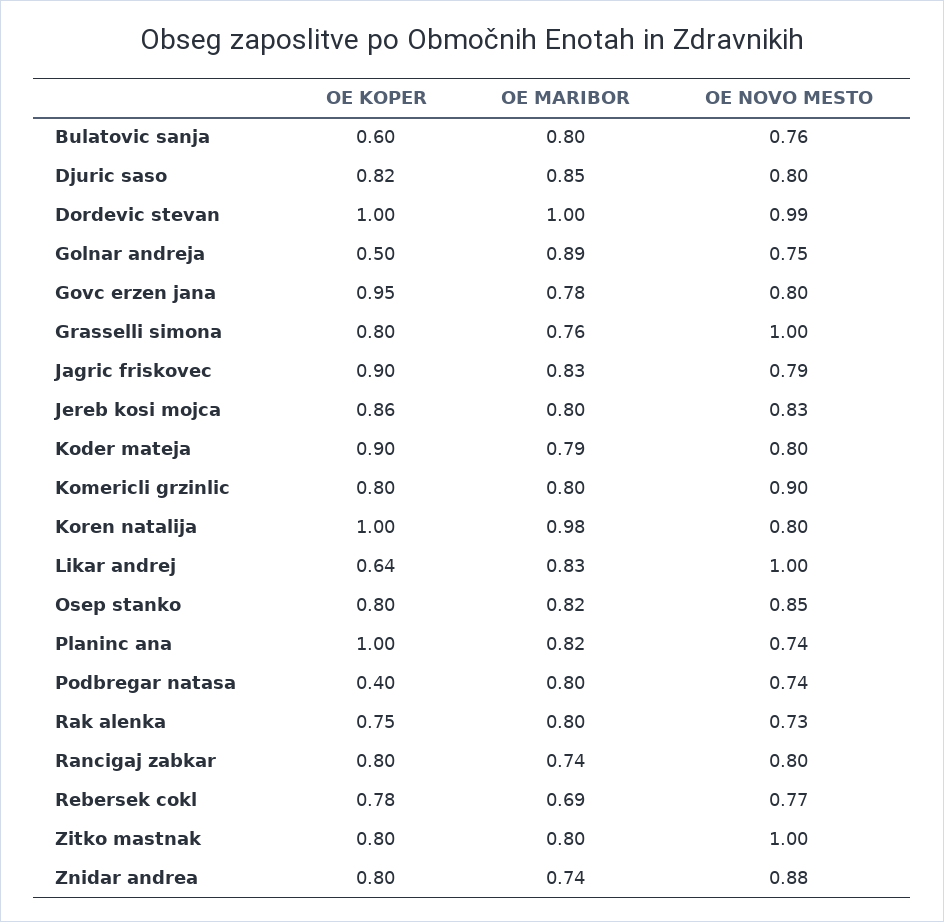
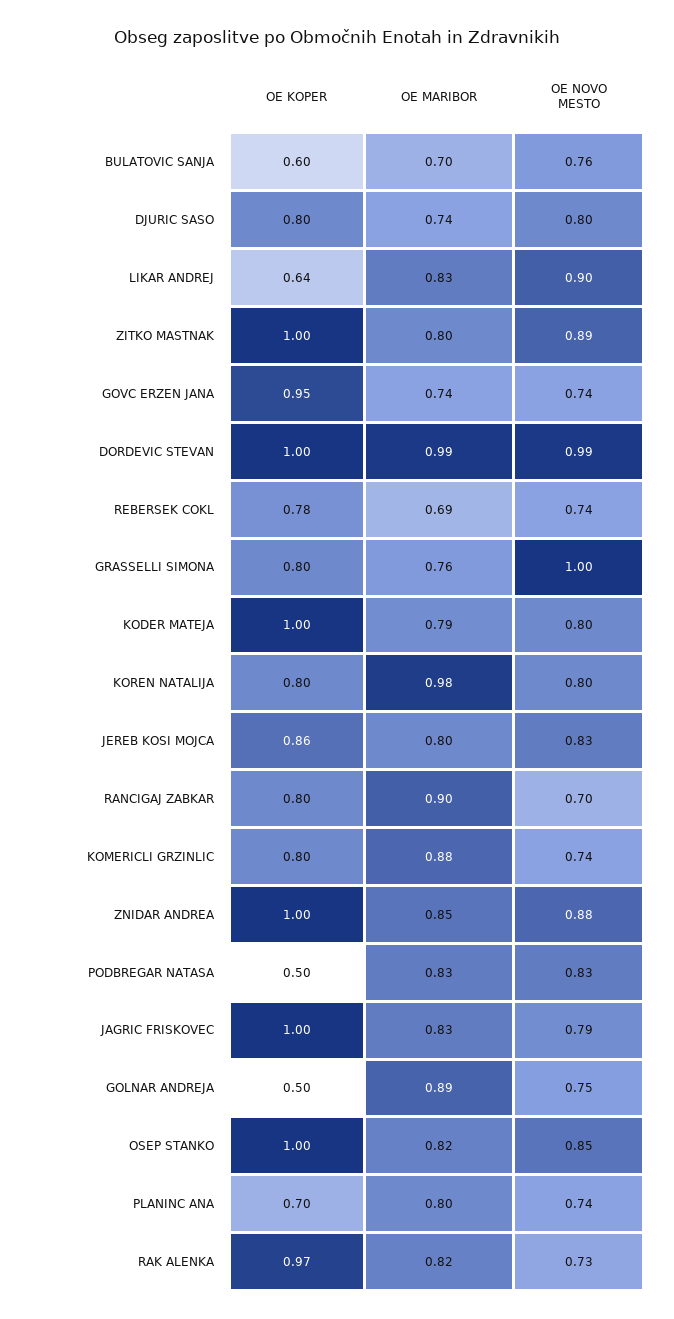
  {
    "OE KOPER": {
      "Bulatovic sanja": 0.6,
-     "Djuric saso": 0.82,
+     "Djuric saso": 0.8,
      "Dordevic stevan": 1,
      "Golnar andreja": 0.5,
      "Govc erzen jana": 0.95,
      "Grasselli simona": 0.8,
-     "Jagric friskovec": 0.9,
+     "Jagric friskovec": 1,
      "Jereb kosi mojca": 0.86,
-     "Koder mateja": 0.9,
+     "Koder mateja": 1,
      "Komericli grzinlic": 0.8,
-     "Koren natalija": 1,
+     "Koren natalija": 0.8,
      "Likar andrej": 0.64,
-     "Osep stanko": 0.8,
+     "Osep stanko": 1,
-     "Planinc ana": 1,
+     "Planinc ana": 0.7,
-     "Podbregar natasa": 0.4,
+     "Podbregar natasa": 0.5,
-     "Rak alenka": 0.75,
+     "Rak alenka": 0.97,
      "Rancigaj zabkar": 0.8,
      "Rebersek cokl": 0.78,
-     "Zitko mastnak": 0.8,
+     "Zitko mastnak": 1,
-     "Znidar andrea": 0.8
+     "Znidar andrea": 1
    },
    "OE MARIBOR": {
-     "Bulatovic sanja": 0.8,
+     "Bulatovic sanja": 0.7,
-     "Djuric saso": 0.85,
+     "Djuric saso": 0.74,
-     "Dordevic stevan": 1,
+     "Dordevic stevan": 0.99,
      "Golnar andreja": 0.89,
-     "Govc erzen jana": 0.78,
+     "Govc erzen jana": 0.74,
      "Grasselli simona": 0.76,
      "Jagric friskovec": 0.83,
      "Jereb kosi mojca": 0.8,
      "Koder mateja": 0.79,
-     "Komericli grzinlic": 0.8,
+     "Komericli grzinlic": 0.88,
      "Koren natalija": 0.98,
      "Likar andrej": 0.83,
      "Osep stanko": 0.82,
-     "Planinc ana": 0.82,
+     "Planinc ana": 0.8,
-     "Podbregar natasa": 0.8,
+     "Podbregar natasa": 0.83,
-     "Rak alenka": 0.8,
+     "Rak alenka": 0.82,
-     "Rancigaj zabkar": 0.74,
+     "Rancigaj zabkar": 0.9,
      "Rebersek cokl": 0.69,
      "Zitko mastnak": 0.8,
-     "Znidar andrea": 0.74
+     "Znidar andrea": 0.85
    },
    "OE NOVO MESTO": {
      "Bulatovic sanja": 0.76,
      "Djuric saso": 0.8,
      "Dordevic stevan": 0.99,
      "Golnar andreja": 0.75,
-     "Govc erzen jana": 0.8,
+     "Govc erzen jana": 0.74,
      "Grasselli simona": 1,
      "Jagric friskovec": 0.79,
      "Jereb kosi mojca": 0.83,
      "Koder mateja": 0.8,
-     "Komericli grzinlic": 0.9,
+     "Komericli grzinlic": 0.74,
      "Koren natalija": 0.8,
-     "Likar andrej": 1,
+     "Likar andrej": 0.9,
      "Osep stanko": 0.85,
      "Planinc ana": 0.74,
-     "Podbregar natasa": 0.74,
+     "Podbregar natasa": 0.83,
      "Rak alenka": 0.73,
-     "Rancigaj zabkar": 0.8,
+     "Rancigaj zabkar": 0.7,
-     "Rebersek cokl": 0.77,
+     "Rebersek cokl": 0.74,
-     "Zitko mastnak": 1,
+     "Zitko mastnak": 0.89,
      "Znidar andrea": 0.88
    }
  }

